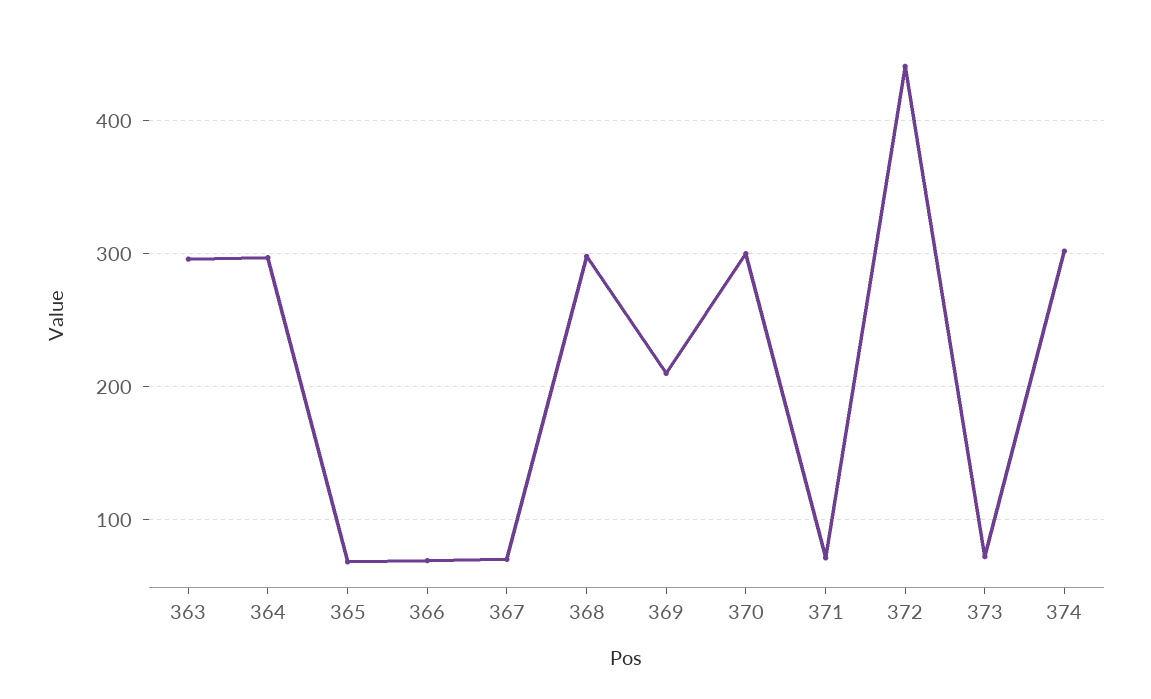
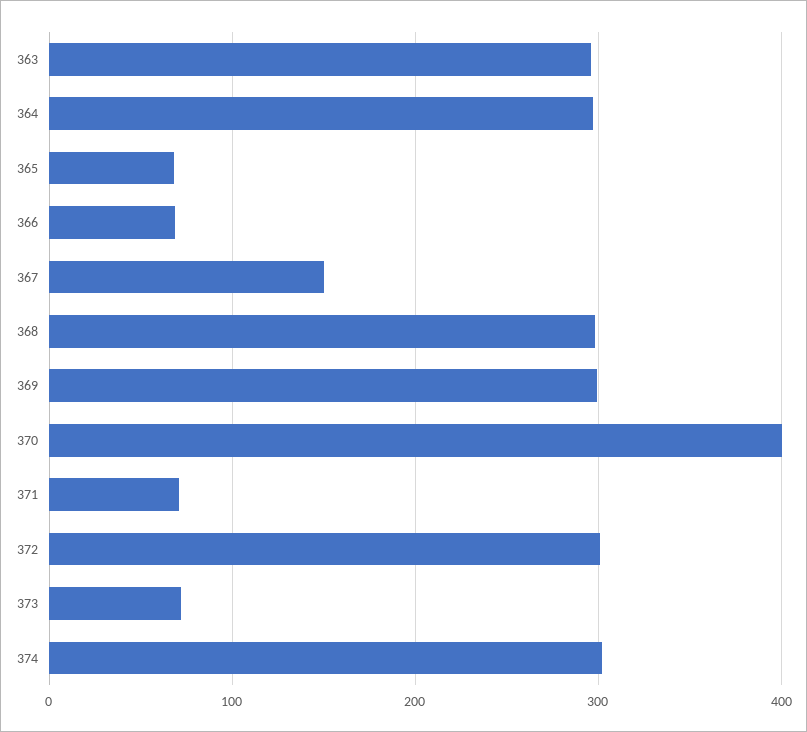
  {
    "363": 300,
    "364": 300,
    "365": 70,
    "366": 70,
-   "367": 70,
+   "367": 150,
    "368": 300,
-   "369": 210,
+   "369": 300,
-   "370": 300,
+   "370": 400,
    "371": 70,
-   "372": 440,
+   "372": 300,
    "373": 70,
    "374": 300
  }

